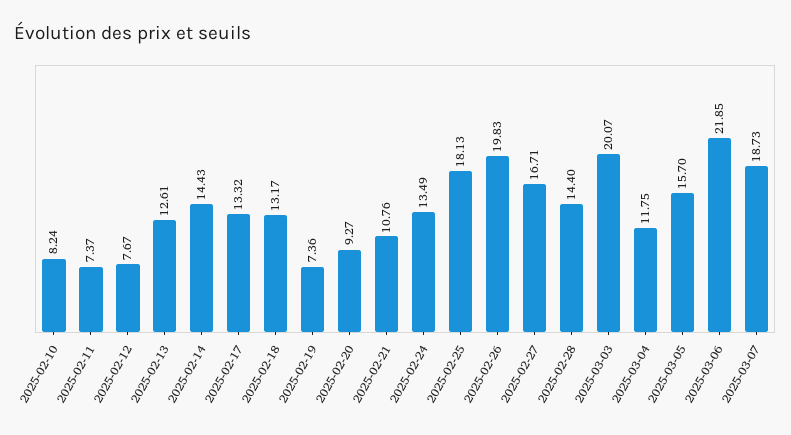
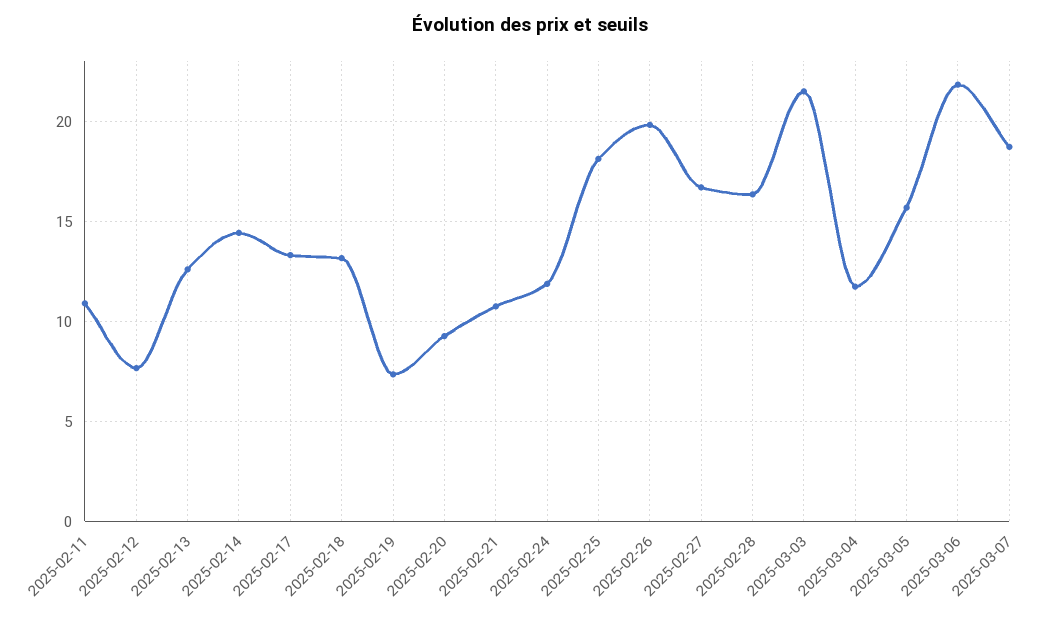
  {
-   "2025-02-10": 8.24,
-   "2025-02-11": 7.37,
+   "2025-02-11": 11,
    "2025-02-12": 7.67,
    "2025-02-13": 12.61,
    "2025-02-14": 14.43,
    "2025-02-17": 13.32,
    "2025-02-18": 13.17,
    "2025-02-19": 7.36,
    "2025-02-20": 9.27,
    "2025-02-21": 10.76,
-   "2025-02-24": 13.49,
+   "2025-02-24": 12,
    "2025-02-25": 18.13,
    "2025-02-26": 19.83,
    "2025-02-27": 16.71,
-   "2025-02-28": 14.4,
+   "2025-02-28": 16.5,
-   "2025-03-03": 20.07,
+   "2025-03-03": 21.5,
    "2025-03-04": 11.75,
    "2025-03-05": 15.7,
    "2025-03-06": 21.85,
    "2025-03-07": 18.73
  }

